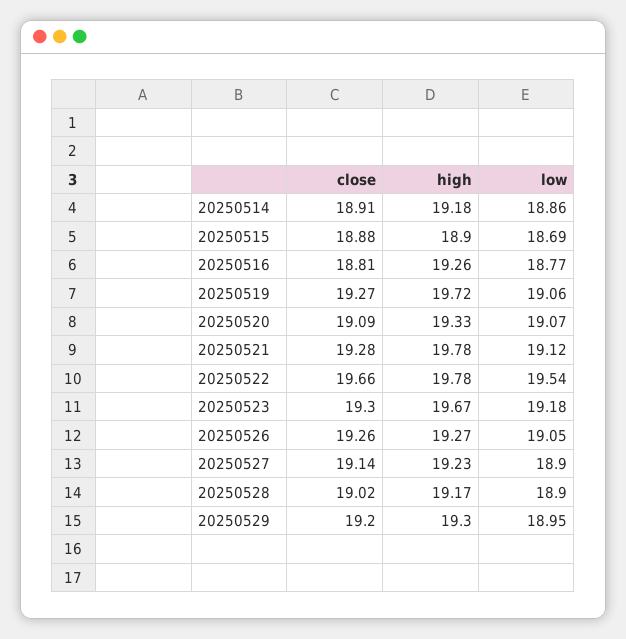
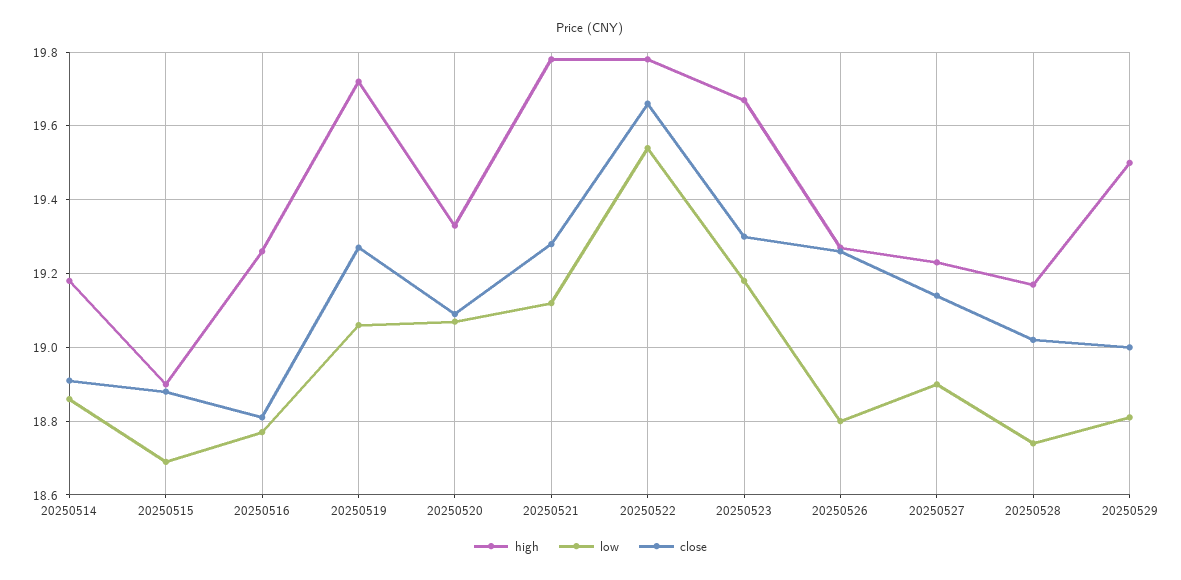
  {
    "close": {
      "20250514": 18.91,
      "20250515": 18.88,
      "20250516": 18.81,
      "20250519": 19.27,
      "20250520": 19.09,
      "20250521": 19.28,
      "20250522": 19.66,
      "20250523": 19.3,
      "20250526": 19.26,
      "20250527": 19.14,
      "20250528": 19.02,
-     "20250529": 19.2
+     "20250529": 19
    },
    "high": {
      "20250514": 19.18,
      "20250515": 18.9,
      "20250516": 19.26,
      "20250519": 19.72,
      "20250520": 19.33,
      "20250521": 19.78,
      "20250522": 19.78,
      "20250523": 19.67,
      "20250526": 19.27,
      "20250527": 19.23,
      "20250528": 19.17,
-     "20250529": 19.3
+     "20250529": 19.5
    },
    "low": {
      "20250514": 18.86,
      "20250515": 18.69,
      "20250516": 18.77,
      "20250519": 19.06,
      "20250520": 19.07,
      "20250521": 19.12,
      "20250522": 19.54,
      "20250523": 19.18,
-     "20250526": 19.05,
+     "20250526": 18.8,
      "20250527": 18.9,
-     "20250528": 18.9,
+     "20250528": 18.75,
-     "20250529": 18.95
+     "20250529": 18.8
    }
  }

